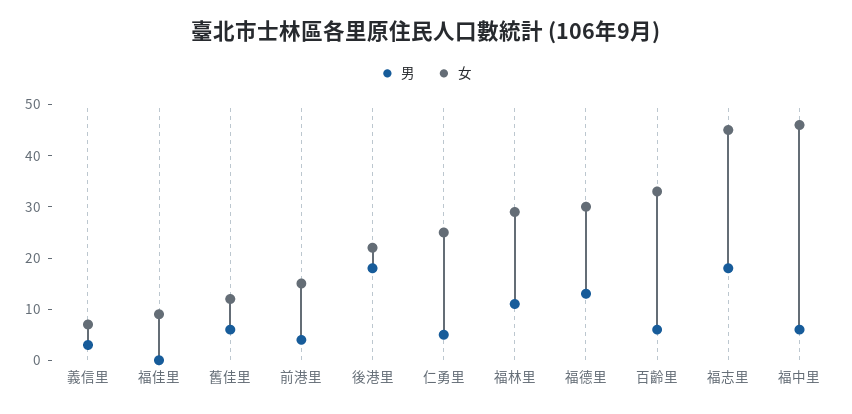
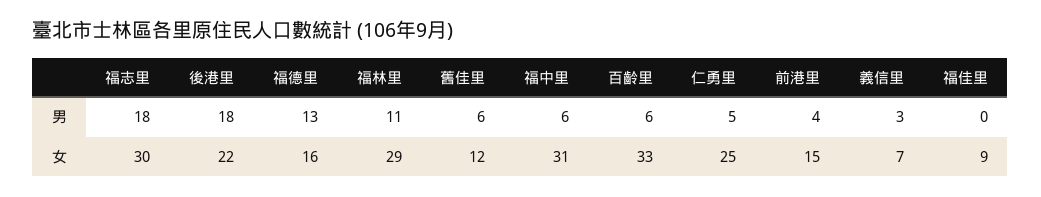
  {
    "男": {
      "義信里": 3,
      "福佳里": 0,
      "舊佳里": 6,
      "前港里": 4,
      "後港里": 18,
      "仁勇里": 5,
      "福林里": 11,
      "福德里": 13,
      "百齡里": 6,
      "福志里": 18,
      "福中里": 6
    },
    "女": {
      "義信里": 7,
      "福佳里": 9,
      "舊佳里": 12,
      "前港里": 15,
      "後港里": 22,
      "仁勇里": 25,
      "福林里": 29,
-     "福德里": 30,
+     "福德里": 16,
      "百齡里": 33,
-     "福志里": 45,
+     "福志里": 30,
-     "福中里": 45
+     "福中里": 31
    }
  }

